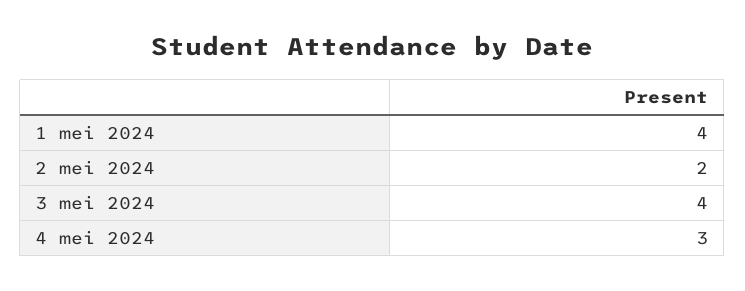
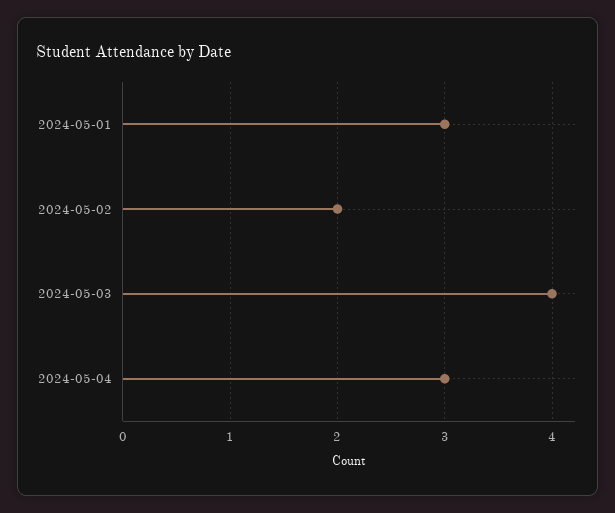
  {
-   "1 mei 2024": 4,
+   "1 mei 2024": 3,
    "2 mei 2024": 2,
    "3 mei 2024": 4,
    "4 mei 2024": 3
  }

